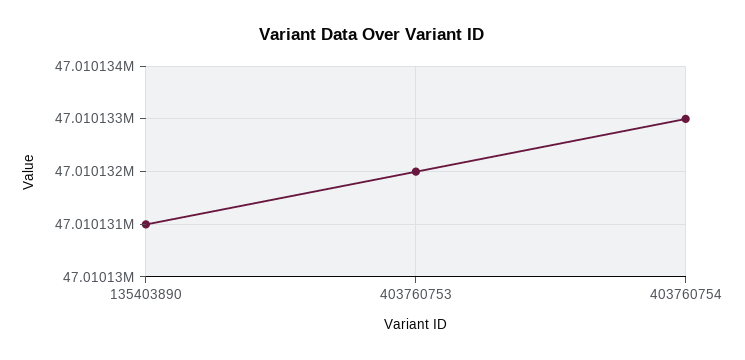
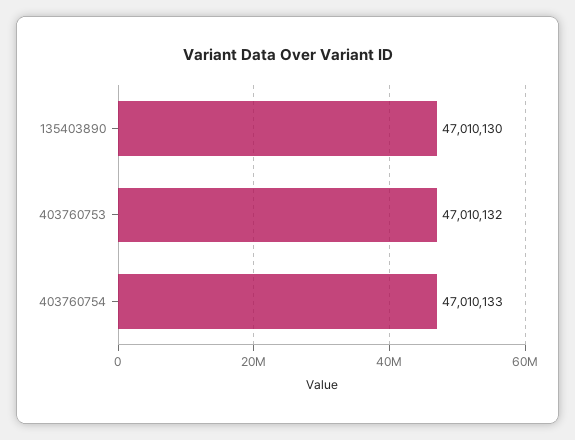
  {
-   "135403890": 47010131,
+   "135403890": 47010130,
    "403760753": 47010132,
    "403760754": 47010133
  }

